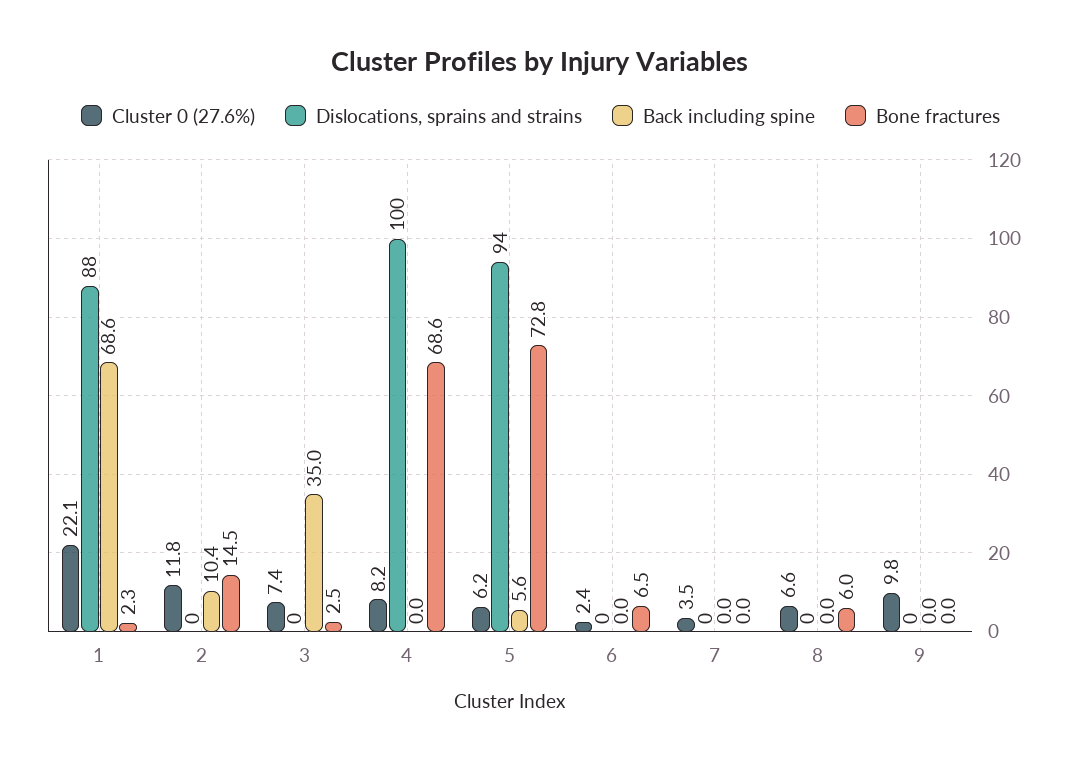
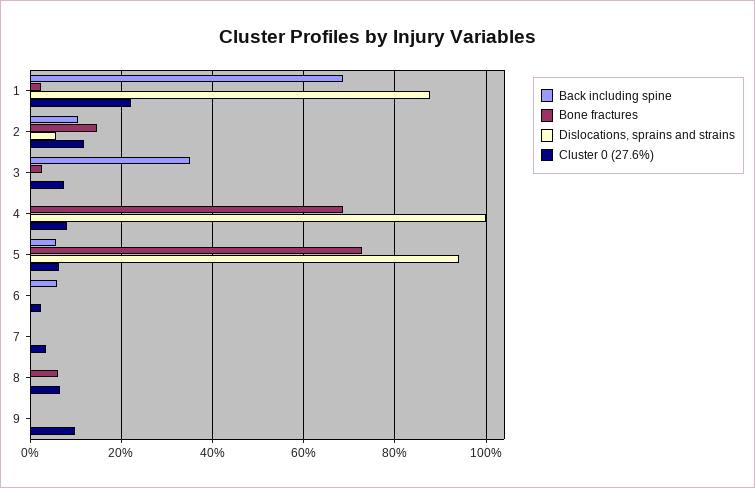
  {
    "Cluster 0 (27.6%)": {
      "1": 22.1,
      "2": 11.8,
      "3": 7.4,
      "4": 8.2,
      "5": 6.2,
      "6": 2.4,
      "7": 3.5,
      "8": 6.6,
      "9": 9.8
    },
    "Dislocations, sprains and strains": {
      "1": 88,
-     "2": 0,
+     "2": 6,
      "3": 0,
      "4": 100,
      "5": 94,
      "6": 0,
      "7": 0,
      "8": 0,
      "9": 0
    },
    "Back including spine": {
      "1": 68.6,
      "2": 10.4,
      "3": 35,
      "4": 0,
      "5": 5.6,
-     "6": 0,
+     "6": 6,
      "7": 0,
      "8": 0,
      "9": 0
    },
    "Bone fractures": {
      "1": 2.3,
      "2": 14.5,
      "3": 2.5,
      "4": 68.6,
      "5": 72.8,
-     "6": 6.5,
+     "6": 0,
      "7": 0,
      "8": 6,
      "9": 0
    }
  }

